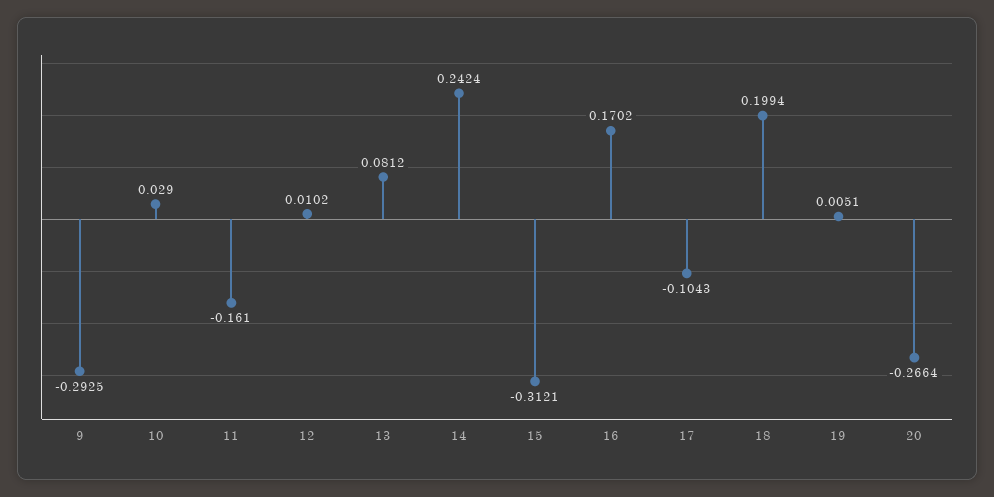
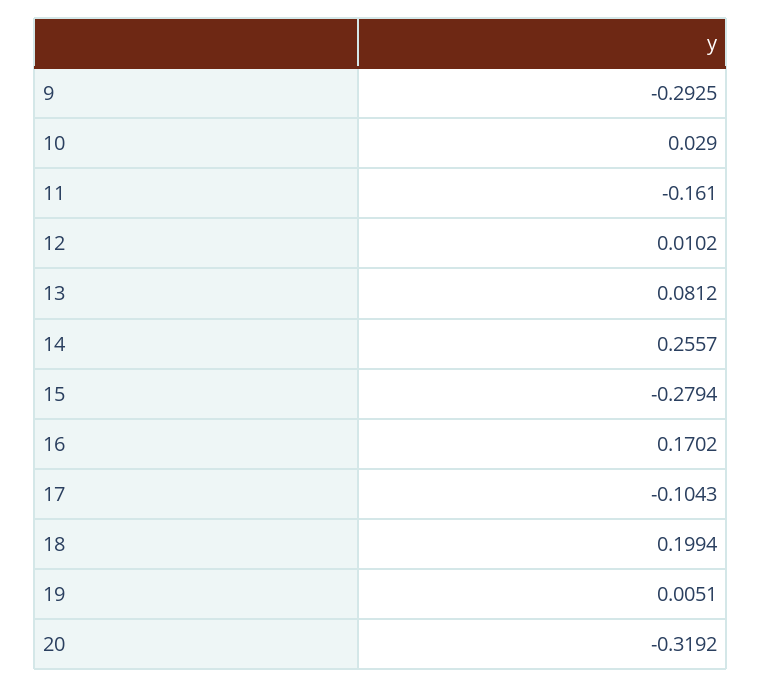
  {
    "9": -0.2925,
    "10": 0.029,
    "11": -0.161,
    "12": 0.0102,
    "13": 0.0812,
-   "14": 0.2424,
+   "14": 0.2557,
-   "15": -0.3121,
+   "15": -0.2794,
    "16": 0.1702,
    "17": -0.1043,
    "18": 0.1994,
    "19": 0.0051,
-   "20": -0.2664
+   "20": -0.3192
  }

